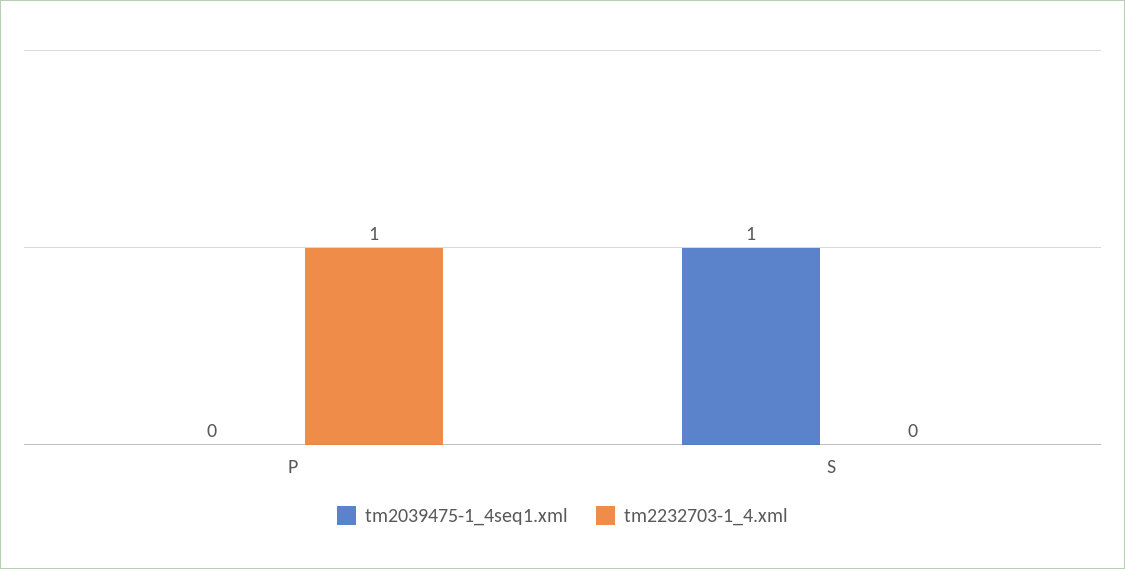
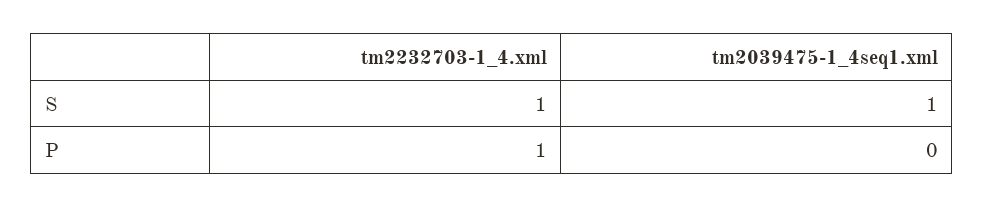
  {
    "tm2039475-1_4seq1.xml": {
      "P": 0,
      "S": 1
    },
    "tm2232703-1_4.xml": {
      "P": 1,
-     "S": 0
+     "S": 1
    }
  }

